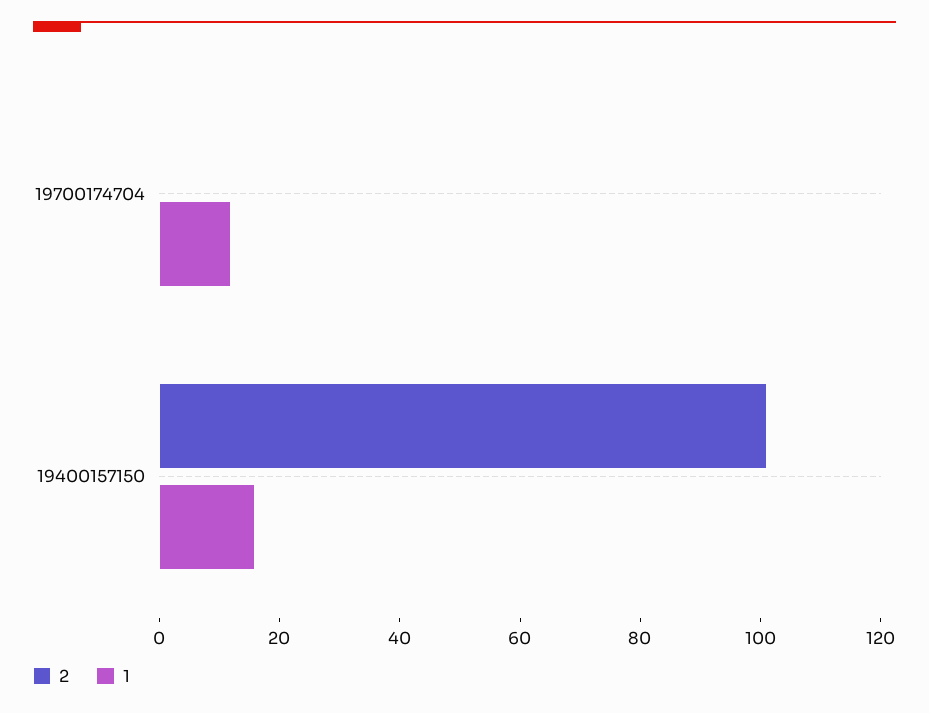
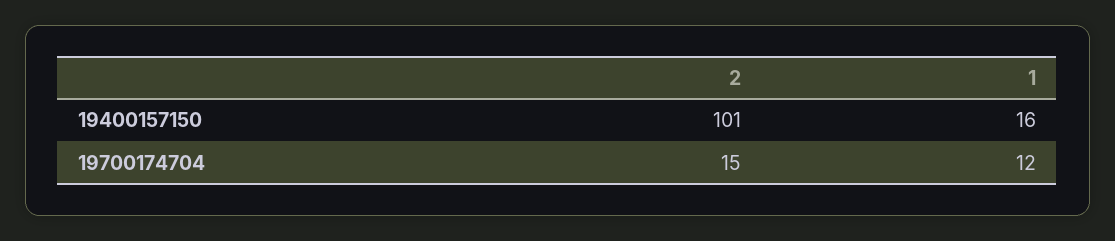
  {
    "2": {
-     "19700174704": 0,
+     "19700174704": 15,
      "19400157150": 101
    },
    "1": {
      "19700174704": 12,
      "19400157150": 16
    }
  }

